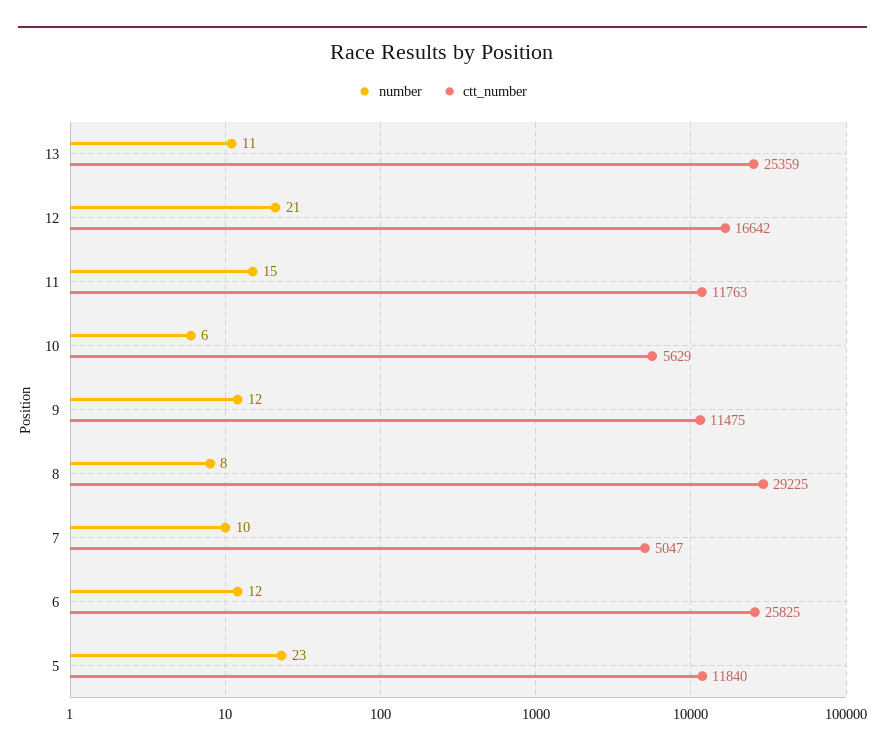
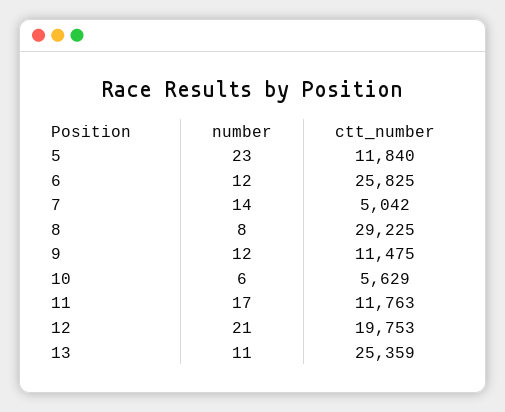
  {
    "number": {
      "13": 11,
      "12": 21,
-     "11": 15,
+     "11": 17,
      "10": 6,
      "9": 12,
      "8": 8,
-     "7": 10,
+     "7": 14,
      "6": 12,
      "5": 23
    },
    "ctt_number": {
      "13": 25359,
-     "12": 16642,
+     "12": 19753,
      "11": 11763,
      "10": 5629,
      "9": 11475,
      "8": 29225,
-     "7": 5047,
+     "7": 5042,
      "6": 25825,
      "5": 11840
    }
  }

